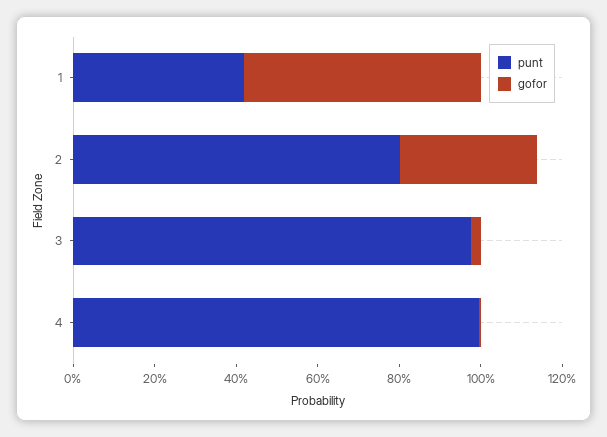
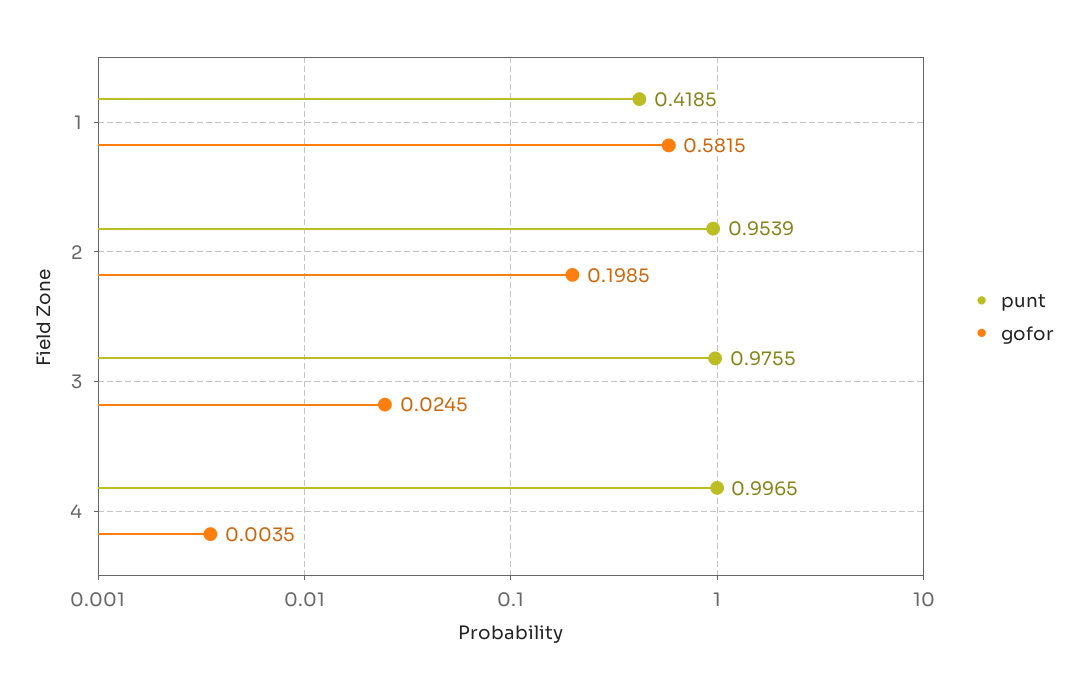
  {
    "punt": {
      "1": 0.4185,
-     "2": 0.8,
+     "2": 0.9539,
      "3": 0.9755,
      "4": 0.9965
    },
    "gofor": {
      "1": 0.5815,
-     "2": 0.35,
+     "2": 0.1985,
      "3": 0.0245,
      "4": 0.0035
    }
  }

